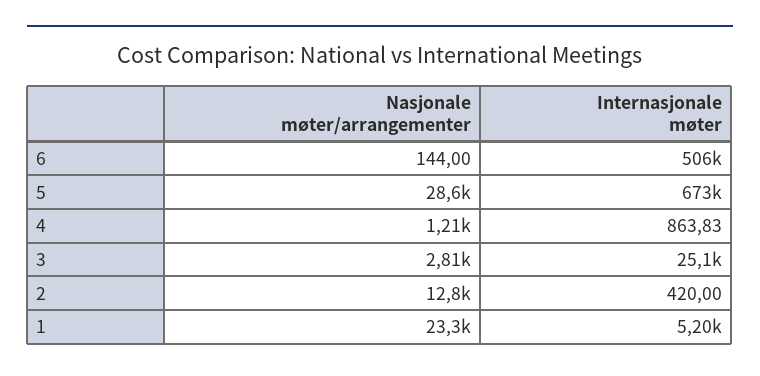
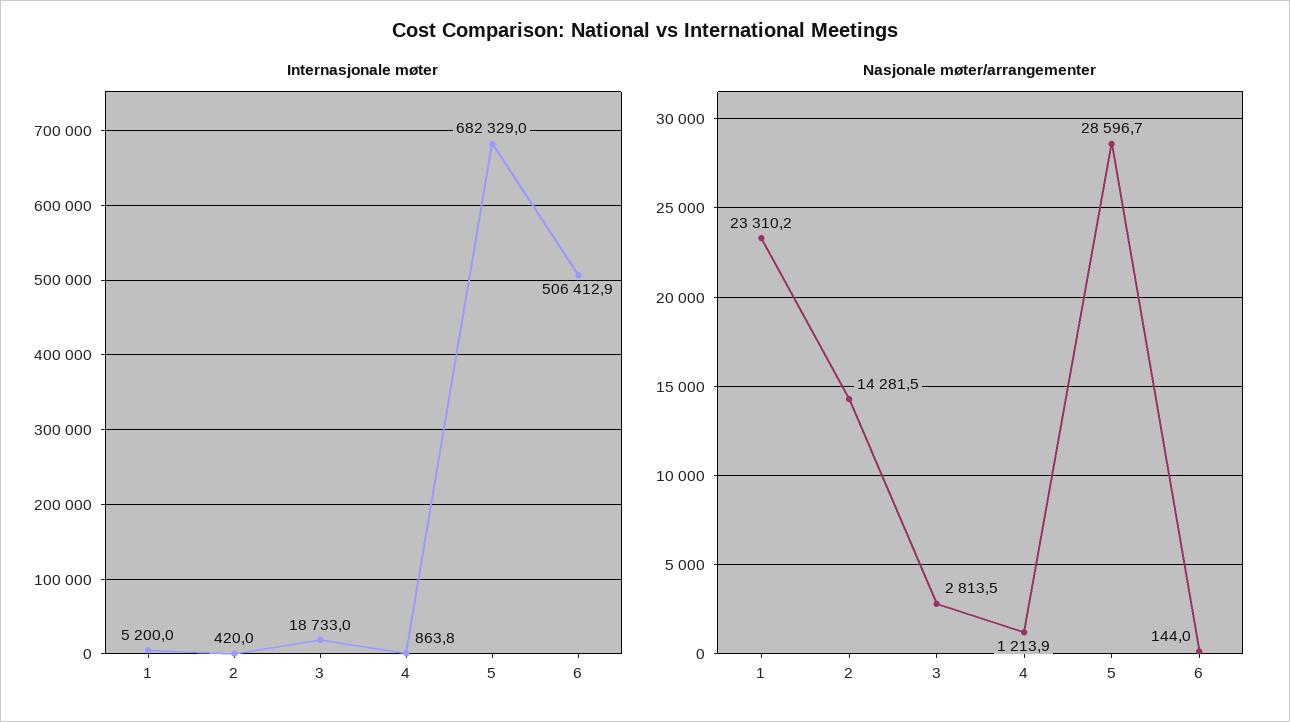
  {
    "Nasjonale møter/arrangementer": {
      "6": 144,
      "5": 28596.7,
      "4": 1213.9,
      "3": 2813.5,
-     "2": 12800,
+     "2": 14281.5,
      "1": 23310.2
    },
    "Internasjonale møter": {
      "6": 506412.9,
-     "5": 673000,
+     "5": 682329,
      "4": 863.83,
-     "3": 25100,
+     "3": 18733,
      "2": 420,
      "1": 5200
    }
  }

